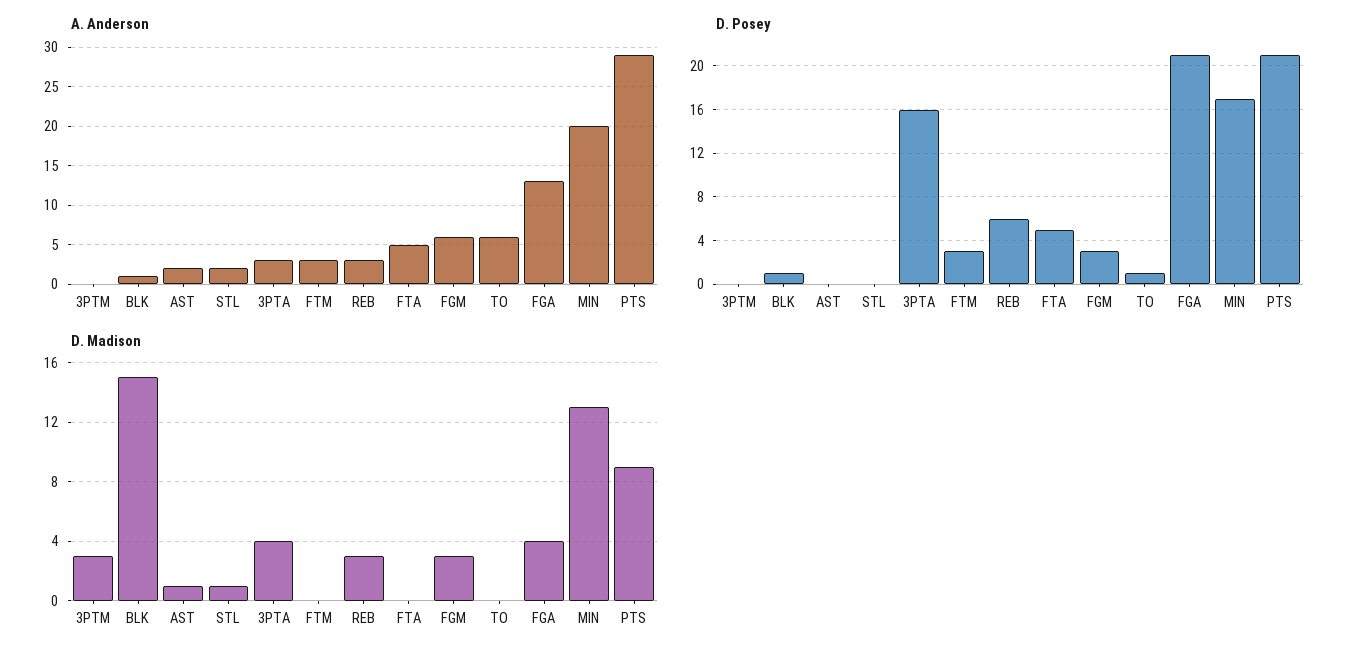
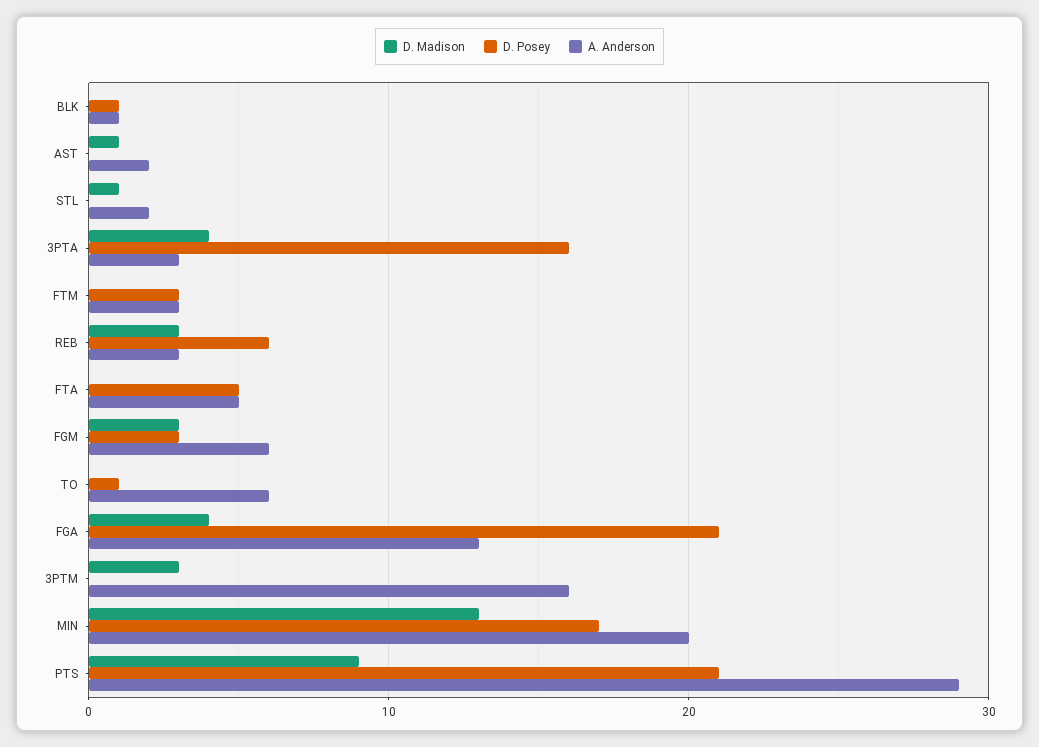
  {
    "A. Anderson": {
-     "3PTM": 0,
+     "3PTM": 16,
      "BLK": 1,
      "AST": 2,
      "STL": 2,
      "3PTA": 3,
      "FTM": 3,
      "REB": 3,
      "FTA": 5,
      "FGM": 6,
      "TO": 6,
      "FGA": 13,
      "MIN": 20,
      "PTS": 29
    },
    "D. Posey": {
      "3PTM": 0,
      "BLK": 1,
      "AST": 0,
      "STL": 0,
      "3PTA": 16,
      "FTM": 3,
      "REB": 6,
      "FTA": 5,
      "FGM": 3,
      "TO": 1,
      "FGA": 21,
      "MIN": 17,
      "PTS": 21
    },
    "D. Madison": {
      "3PTM": 3,
-     "BLK": 15,
+     "BLK": 0,
      "AST": 1,
      "STL": 1,
      "3PTA": 4,
      "FTM": 0,
      "REB": 3,
      "FTA": 0,
      "FGM": 3,
      "TO": 0,
      "FGA": 4,
      "MIN": 13,
      "PTS": 9
    }
  }

